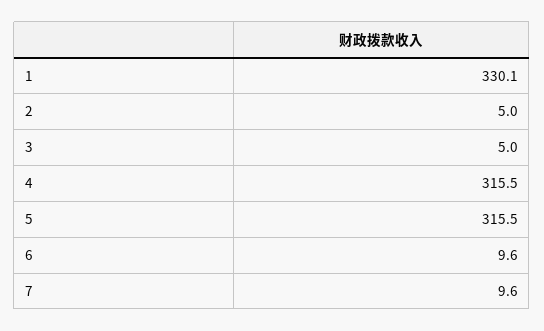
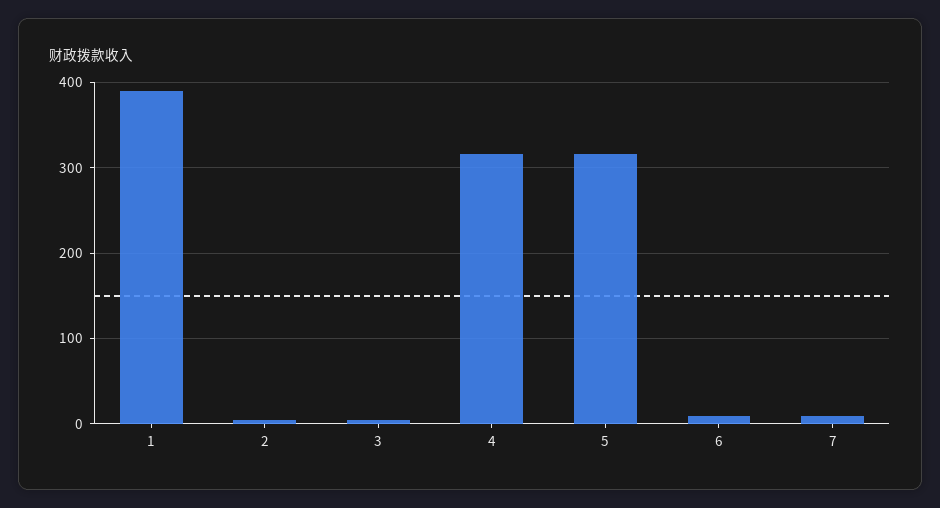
  {
-   "1": 330.1,
+   "1": 390,
    "2": 5,
    "3": 5,
    "4": 315.5,
    "5": 315.5,
    "6": 9.6,
    "7": 9.6
  }

